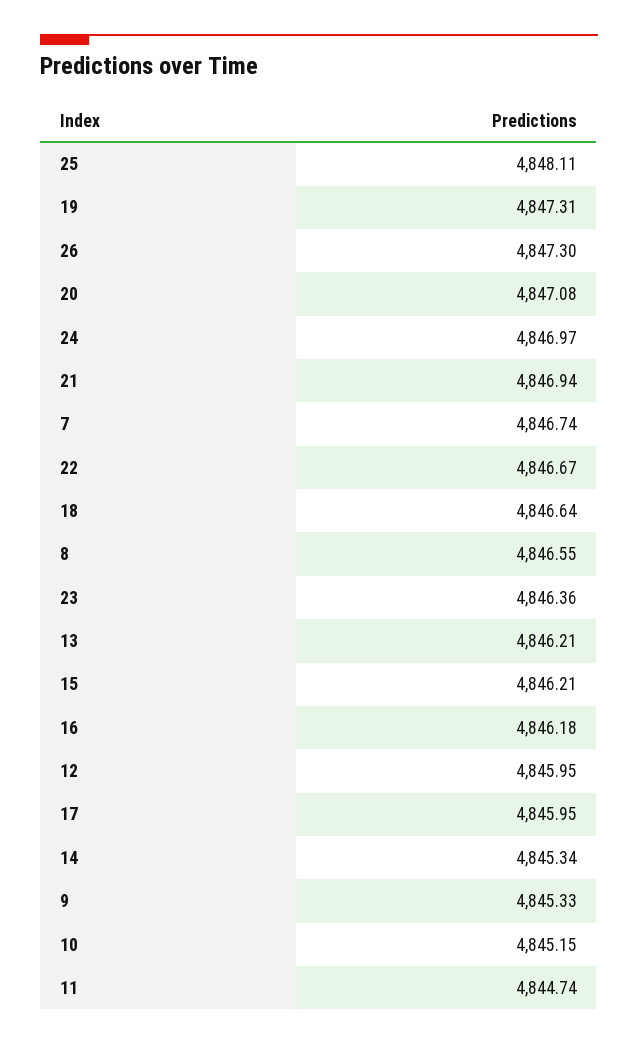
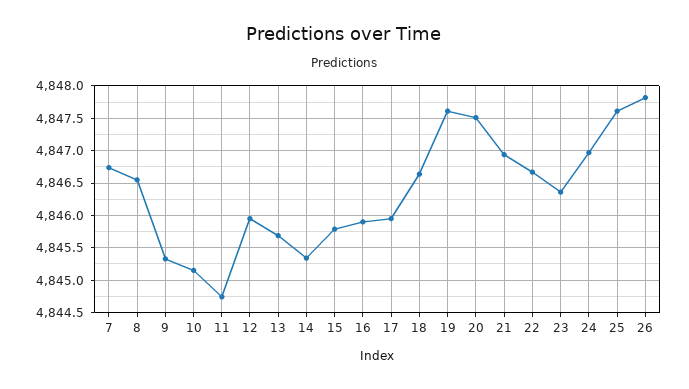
  {
-   "25": 4848.11,
+   "25": 4847.6,
-   "19": 4847.31,
+   "19": 4847.6,
-   "26": 4847.3,
+   "26": 4847.8,
-   "20": 4847.08,
+   "20": 4847.5,
    "24": 4846.97,
    "21": 4846.94,
    "7": 4846.74,
    "22": 4846.67,
    "18": 4846.64,
    "8": 4846.55,
    "23": 4846.36,
-   "13": 4846.21,
+   "13": 4845.7,
-   "15": 4846.21,
+   "15": 4845.8,
-   "16": 4846.18,
+   "16": 4845.9,
    "12": 4845.95,
    "17": 4845.95,
    "14": 4845.34,
    "9": 4845.33,
    "10": 4845.15,
    "11": 4844.74
  }

